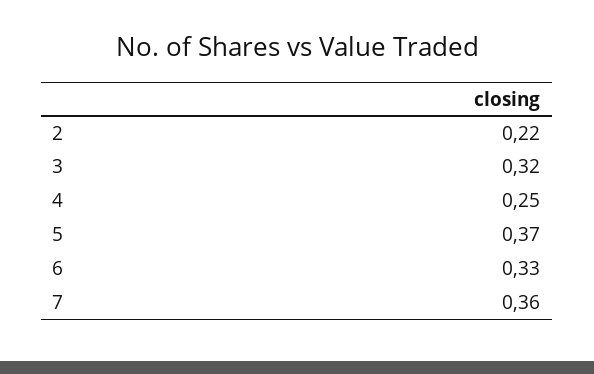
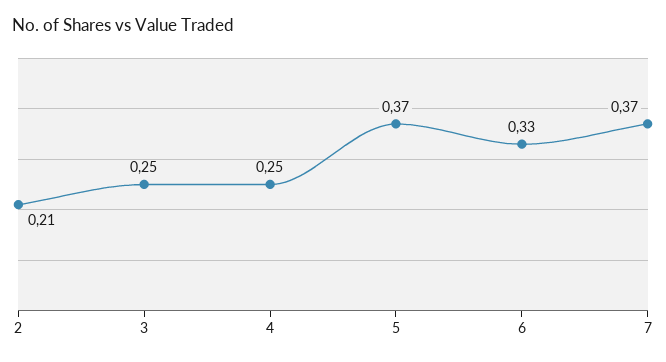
  {
-   "2": 0.22,
+   "2": 0.21,
-   "3": 0.32,
+   "3": 0.25,
    "4": 0.25,
    "5": 0.37,
    "6": 0.33,
-   "7": 0.36
+   "7": 0.37
  }

